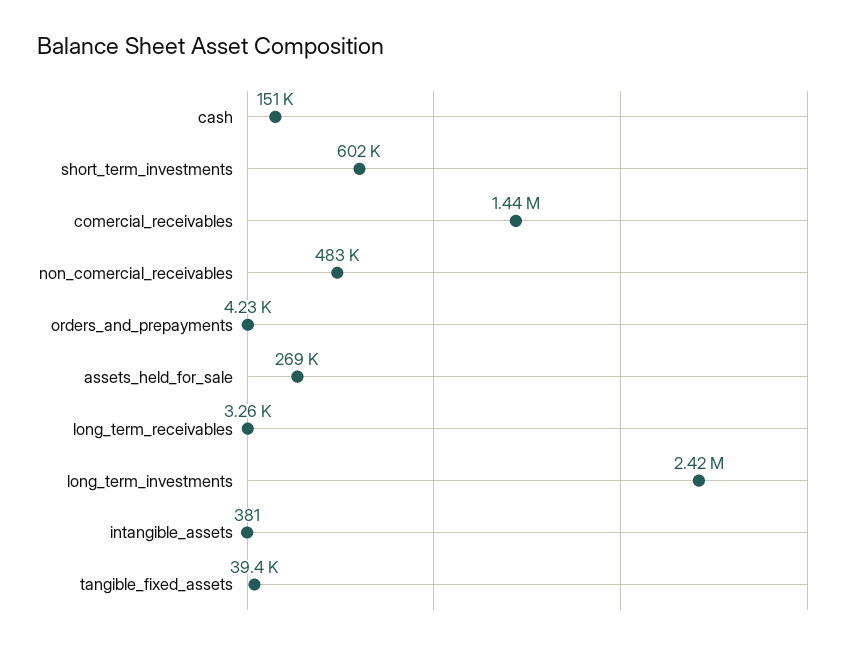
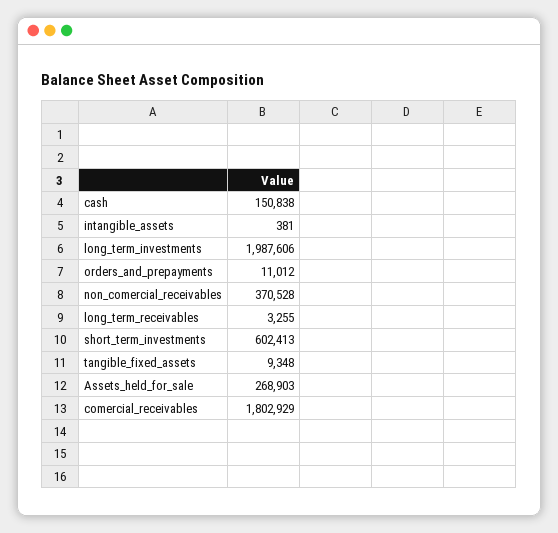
  {
    "cash": 150838,
    "short_term_investments": 602413,
-   "comercial_receivables": 1440000,
+   "comercial_receivables": 1802929,
-   "non_comercial_receivables": 483000,
+   "non_comercial_receivables": 370528,
-   "orders_and_prepayments": 4230,
+   "orders_and_prepayments": 11012,
    "assets_held_for_sale": 268903,
    "long_term_receivables": 3255,
-   "long_term_investments": 2420000,
+   "long_term_investments": 1987606,
    "intangible_assets": 381,
-   "tangible_fixed_assets": 39400
+   "tangible_fixed_assets": 9348
  }

